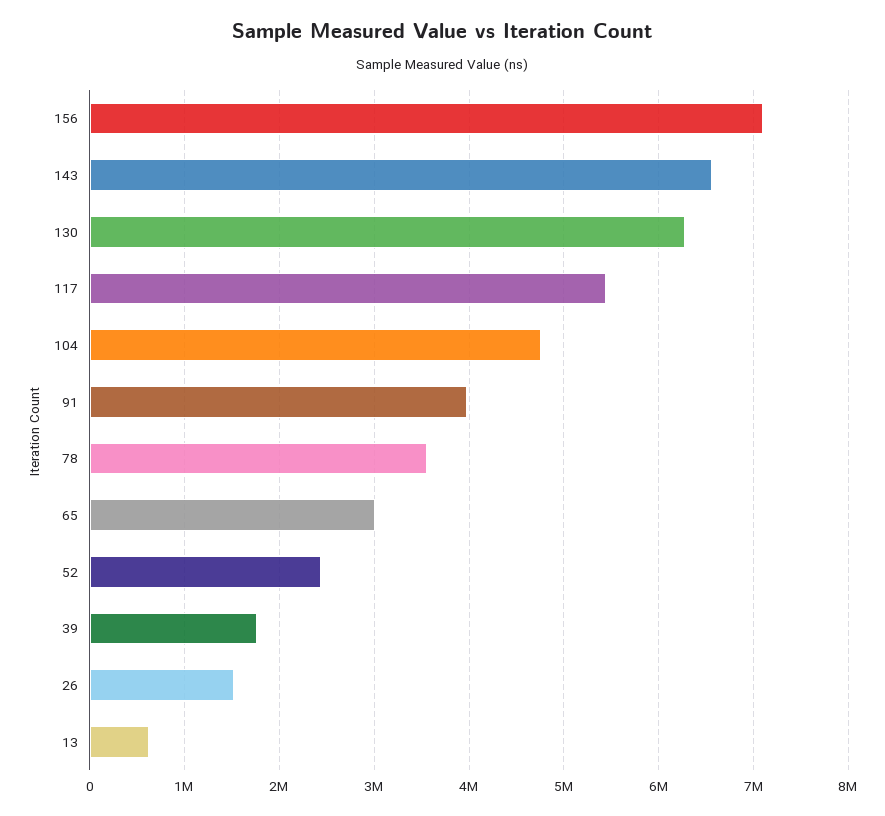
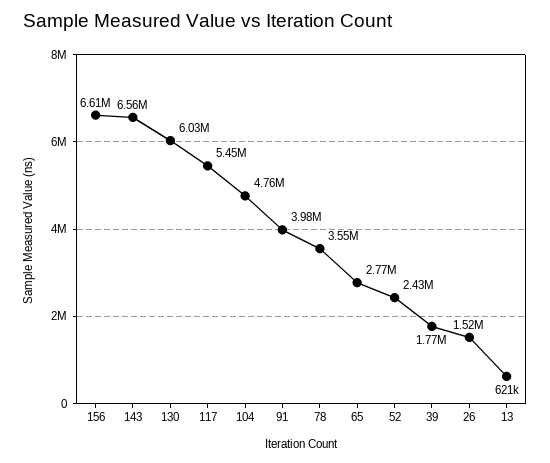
  {
-   "156": 7100000,
+   "156": 6610000,
    "143": 6560000,
-   "130": 6300000,
+   "130": 6030000,
    "117": 5450000,
    "104": 4760000,
    "91": 3980000,
    "78": 3550000,
-   "65": 3000000,
+   "65": 2770000,
    "52": 2430000,
    "39": 1770000,
    "26": 1520000,
    "13": 621000
  }

